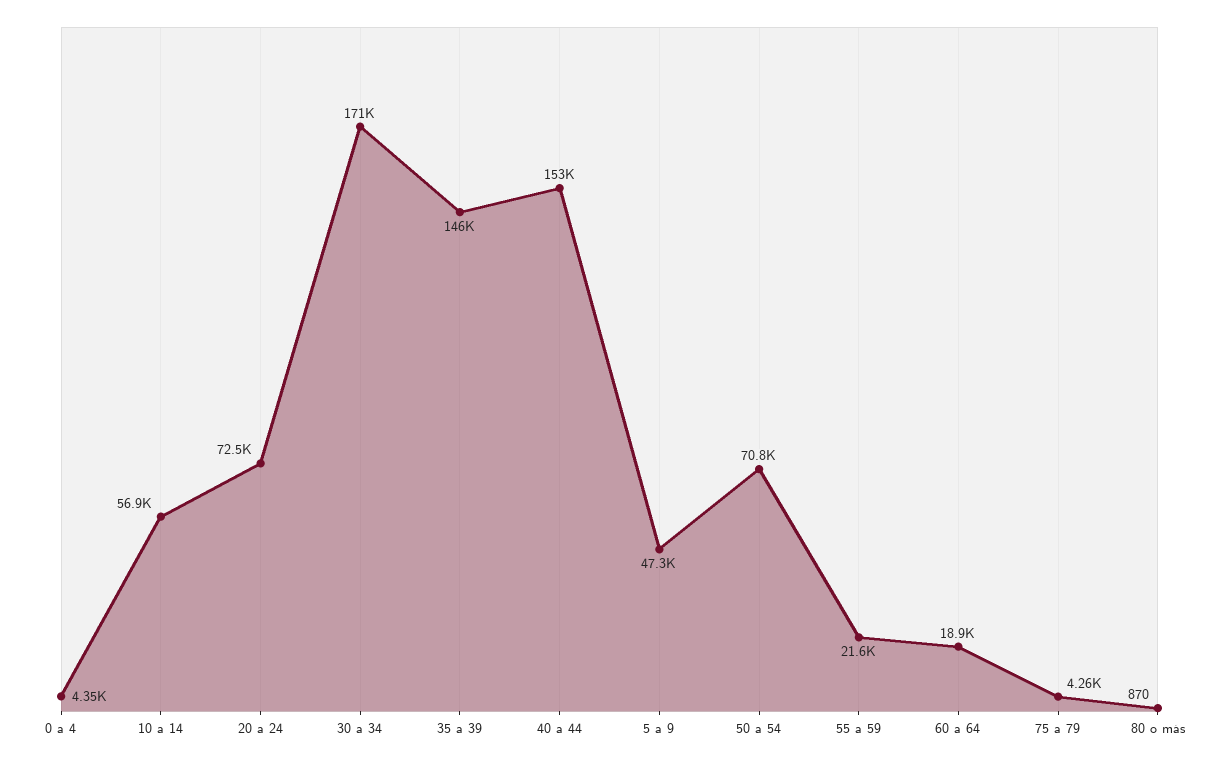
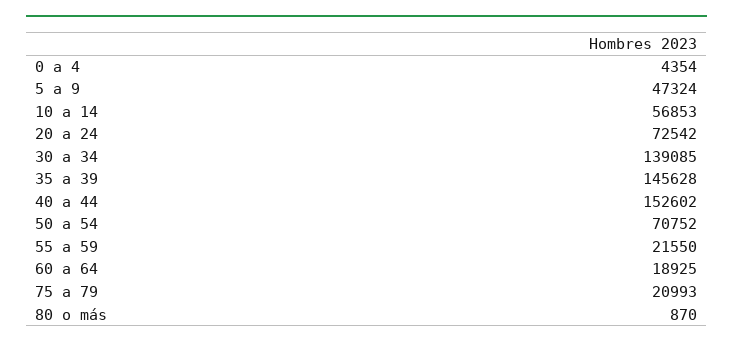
  {
    "0 a 4": 4354,
    "10 a 14": 56853,
    "20 a 24": 72542,
-   "30 a 34": 171000,
+   "30 a 34": 139085,
    "35 a 39": 145628,
    "40 a 44": 152602,
    "5 a 9": 47324,
    "50 a 54": 70752,
    "55 a 59": 21550,
    "60 a 64": 18925,
-   "75 a 79": 4260,
+   "75 a 79": 20993,
    "80 o más": 870
  }

